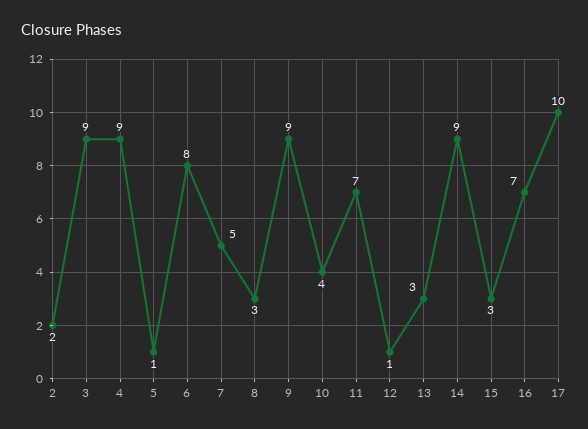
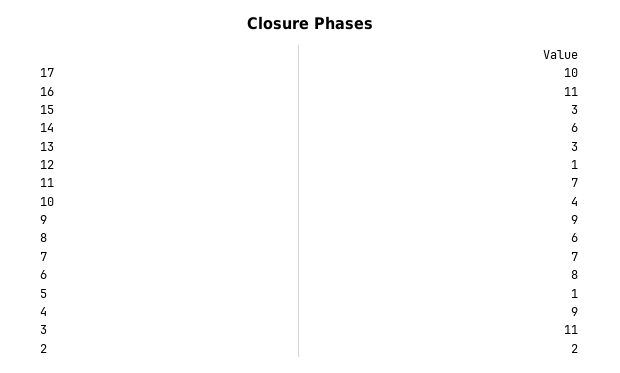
  {
    "2": 2,
-   "3": 9,
+   "3": 11,
    "4": 9,
    "5": 1,
    "6": 8,
-   "7": 5,
+   "7": 7,
-   "8": 3,
+   "8": 6,
    "9": 9,
    "10": 4,
    "11": 7,
    "12": 1,
    "13": 3,
-   "14": 9,
+   "14": 6,
    "15": 3,
-   "16": 7,
+   "16": 11,
    "17": 10
  }

